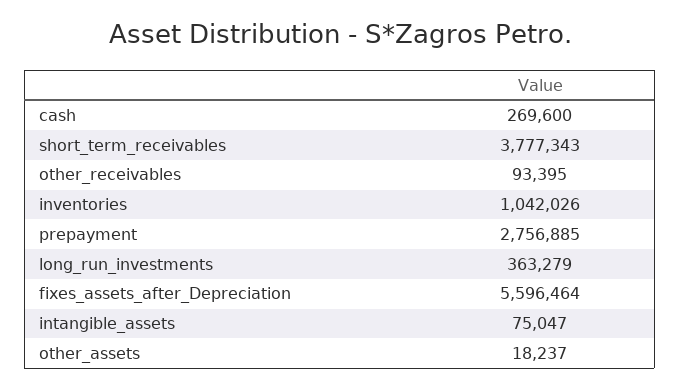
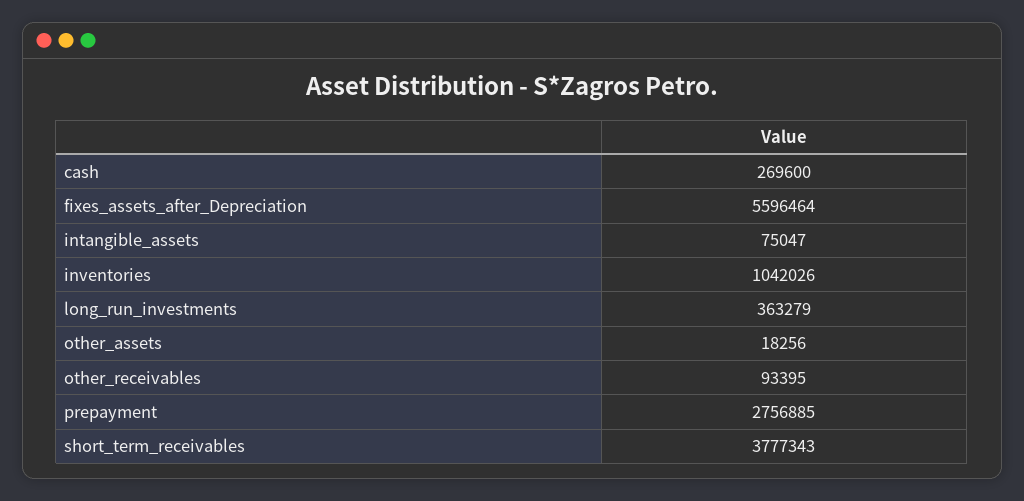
  {
    "cash": 269600,
    "short_term_receivables": 3777343,
    "other_receivables": 93395,
    "inventories": 1042026,
    "prepayment": 2756885,
    "long_run_investments": 363279,
    "fixes_assets_after_Depreciation": 5596464,
    "intangible_assets": 75047,
-   "other_assets": 18237
+   "other_assets": 18256
  }

